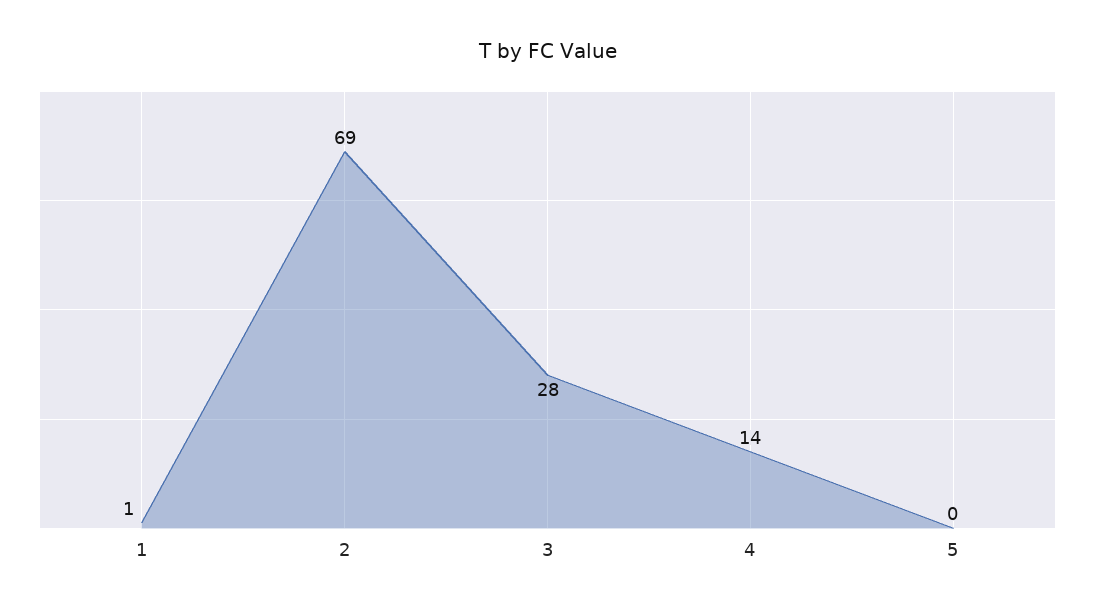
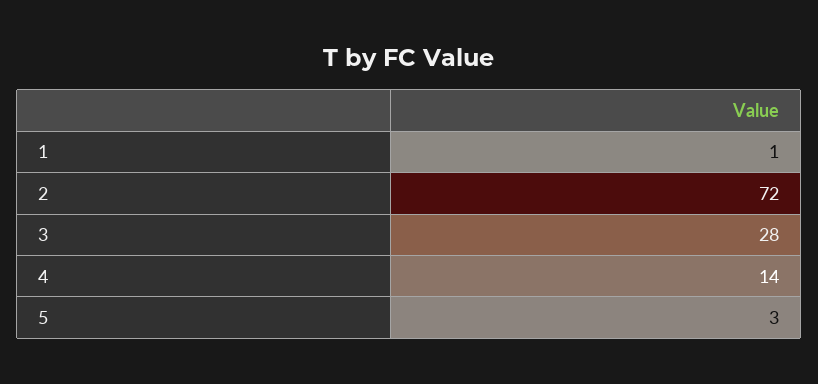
  {
    "1": 1,
-   "2": 69,
+   "2": 72,
    "3": 28,
    "4": 14,
-   "5": 0
+   "5": 3
  }

